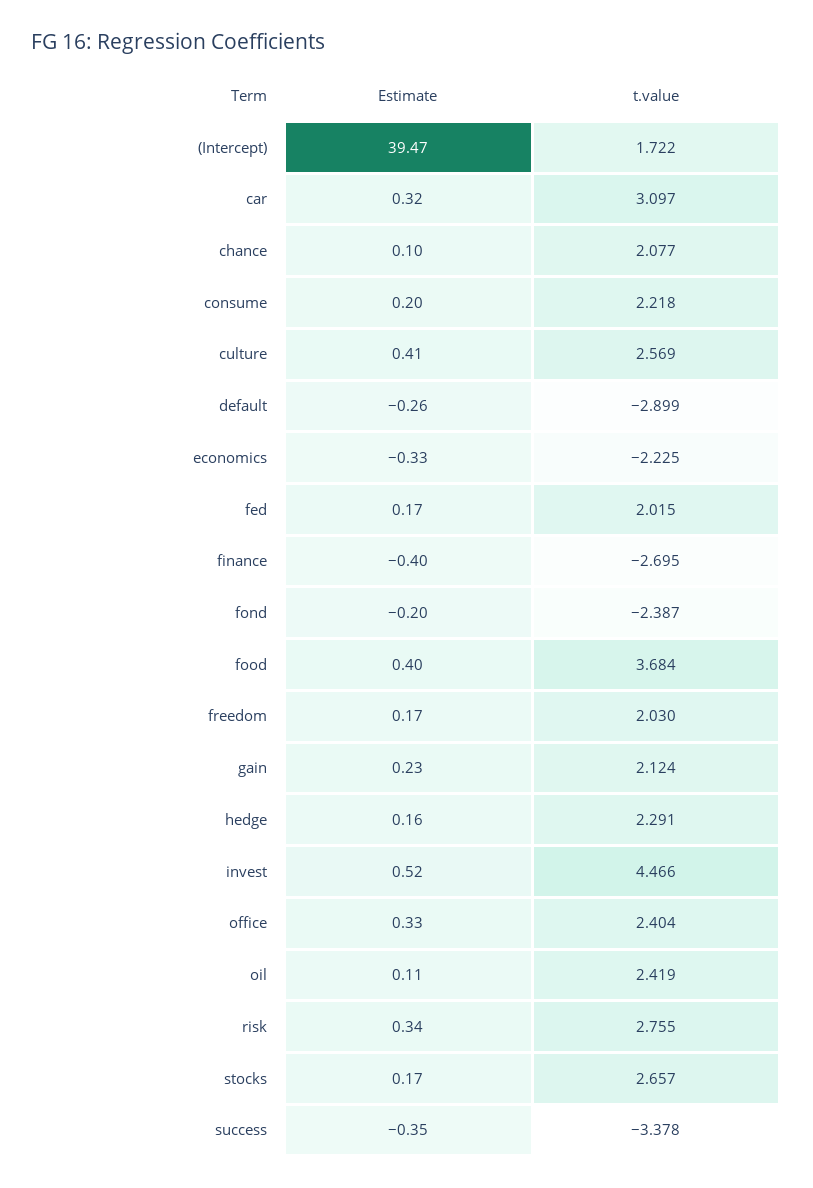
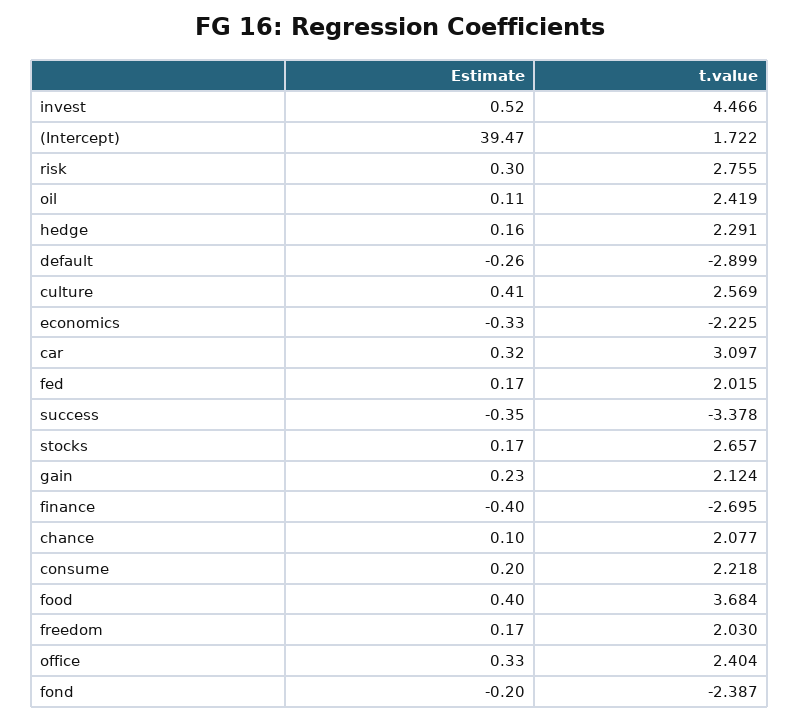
  {
    "Estimate": {
      "(Intercept)": 39.47,
      "car": 0.32,
      "chance": 0.1,
      "consume": 0.2,
      "culture": 0.41,
      "default": -0.26,
      "economics": -0.33,
      "fed": 0.17,
      "finance": -0.4,
      "fond": -0.2,
      "food": 0.4,
      "freedom": 0.17,
      "gain": 0.23,
      "hedge": 0.16,
      "invest": 0.52,
      "office": 0.33,
      "oil": 0.11,
-     "risk": 0.34,
+     "risk": 0.3,
      "stocks": 0.17,
      "success": -0.35
    },
    "t.value": {
      "(Intercept)": 1.722,
      "car": 3.097,
      "chance": 2.077,
      "consume": 2.218,
      "culture": 2.569,
      "default": -2.899,
      "economics": -2.225,
      "fed": 2.015,
      "finance": -2.695,
      "fond": -2.387,
      "food": 3.684,
      "freedom": 2.03,
      "gain": 2.124,
      "hedge": 2.291,
      "invest": 4.466,
      "office": 2.404,
      "oil": 2.419,
      "risk": 2.755,
      "stocks": 2.657,
      "success": -3.378
    }
  }

